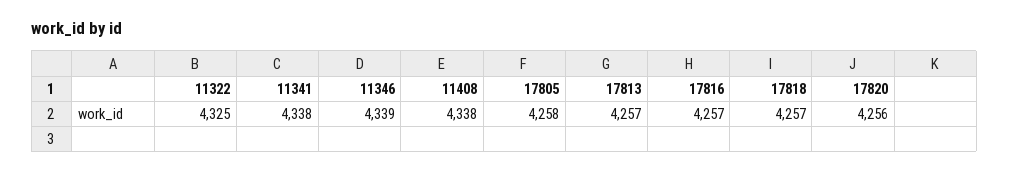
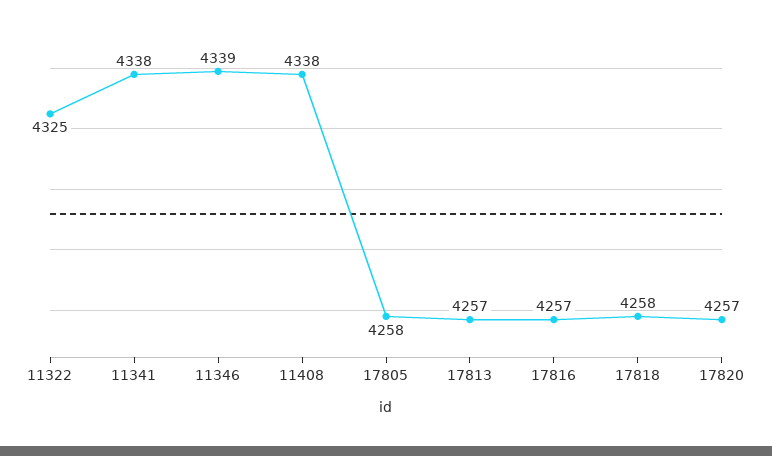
  {
    "11322": 4325,
    "11341": 4338,
    "11346": 4339,
    "11408": 4338,
    "17805": 4258,
    "17813": 4257,
    "17816": 4257,
-   "17818": 4257,
+   "17818": 4258,
-   "17820": 4256
+   "17820": 4257
  }

